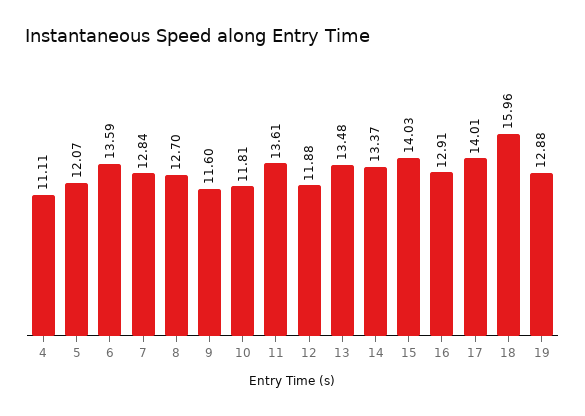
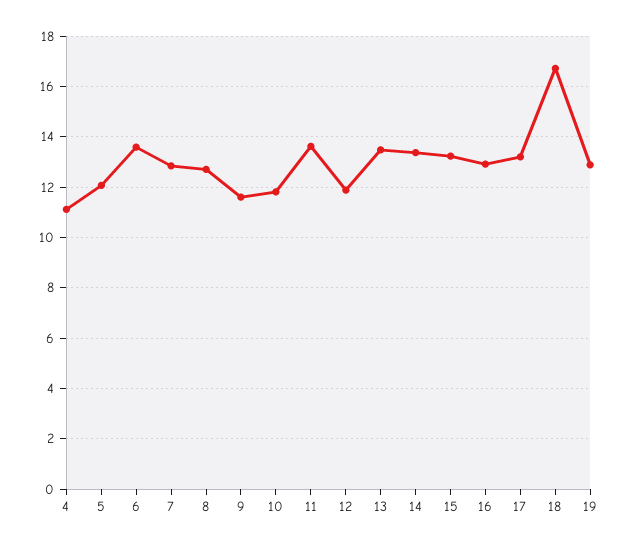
  {
    "4": 11.11,
    "5": 12.07,
    "6": 13.59,
    "7": 12.84,
    "8": 12.7,
    "9": 11.6,
    "10": 11.81,
    "11": 13.61,
    "12": 11.88,
    "13": 13.48,
    "14": 13.37,
-   "15": 14.03,
+   "15": 13.25,
    "16": 12.91,
-   "17": 14.01,
+   "17": 13.25,
-   "18": 15.96,
+   "18": 16.75,
    "19": 12.88
  }

